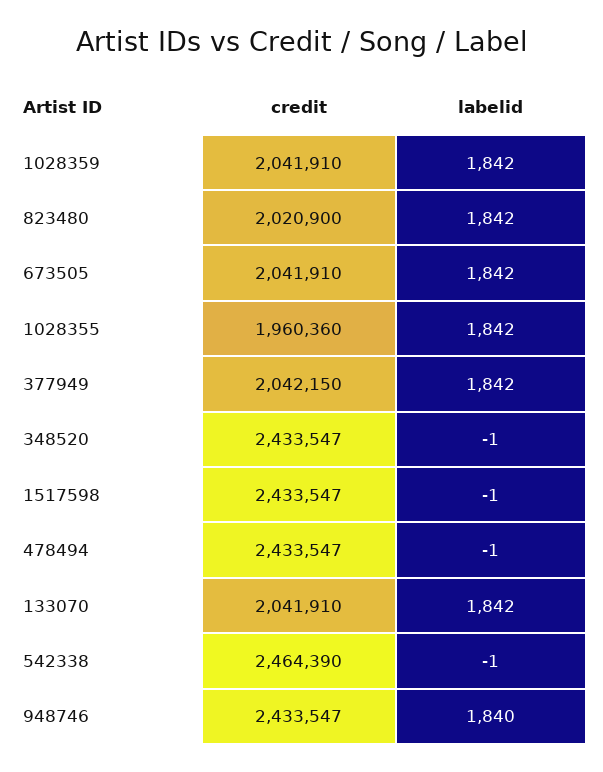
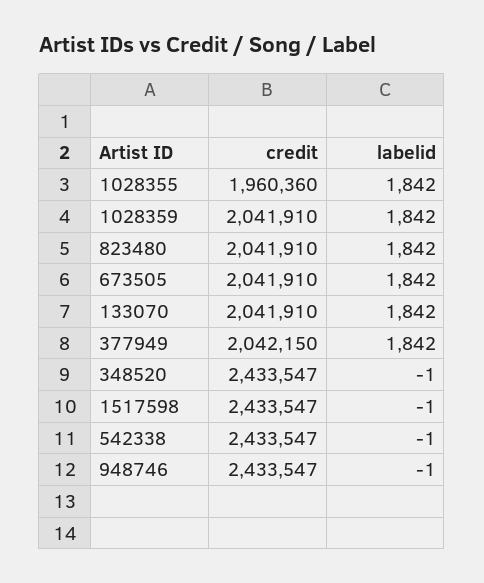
  {
    "credit": {
      "1028359": 2041910,
-     "823480": 2020900,
+     "823480": 2041910,
      "673505": 2041910,
      "1028355": 1960360,
      "377949": 2042150,
      "348520": 2433547,
      "1517598": 2433547,
-     "478494": 2433547,
      "133070": 2041910,
-     "542338": 2464390,
+     "542338": 2433547,
      "948746": 2433547
    },
    "labelid": {
      "1028359": 1842,
      "823480": 1842,
      "673505": 1842,
      "1028355": 1842,
      "377949": 1842,
      "348520": -1,
      "1517598": -1,
-     "478494": -1,
      "133070": 1842,
      "542338": -1,
-     "948746": 1840
+     "948746": -1
    }
  }

